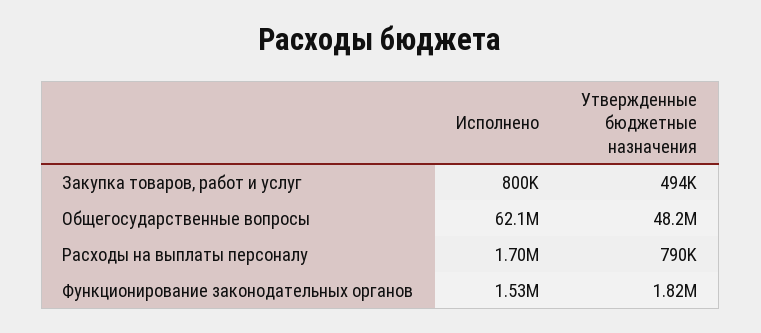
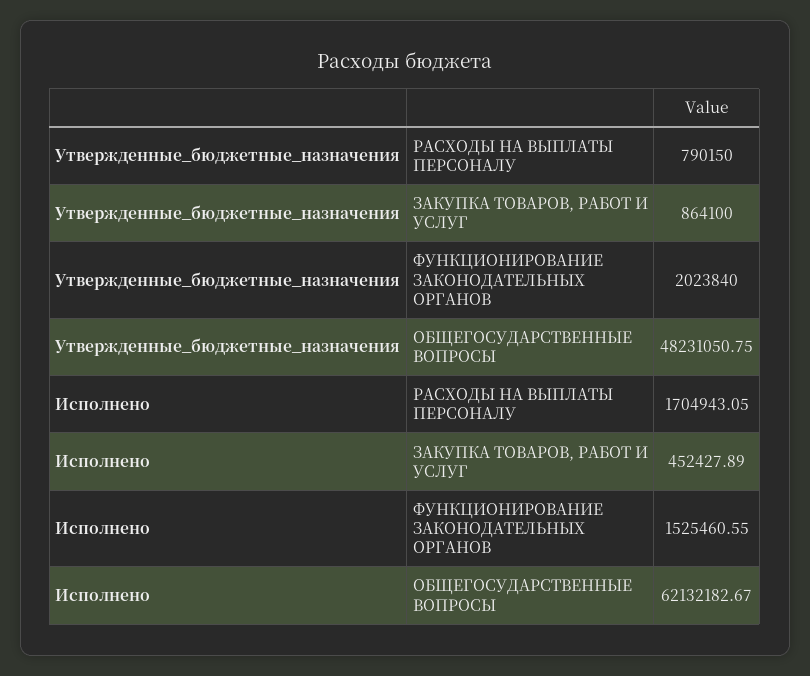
  {
    "Исполнено": {
-     "Закупка товаров, работ и услуг": 800000,
+     "Закупка товаров, работ и услуг": 452427.89,
      "Общегосударственные вопросы": 62132182.67,
      "Расходы на выплаты персоналу": 1704943.05,
      "Функционирование законодательных органов": 1525460.55
    },
    "Утвержденные бюджетные назначения": {
-     "Закупка товаров, работ и услуг": 494000,
+     "Закупка товаров, работ и услуг": 864100,
      "Общегосударственные вопросы": 48231050.75,
      "Расходы на выплаты персоналу": 790150,
-     "Функционирование законодательных органов": 1820000
+     "Функционирование законодательных органов": 2023840
    }
  }

